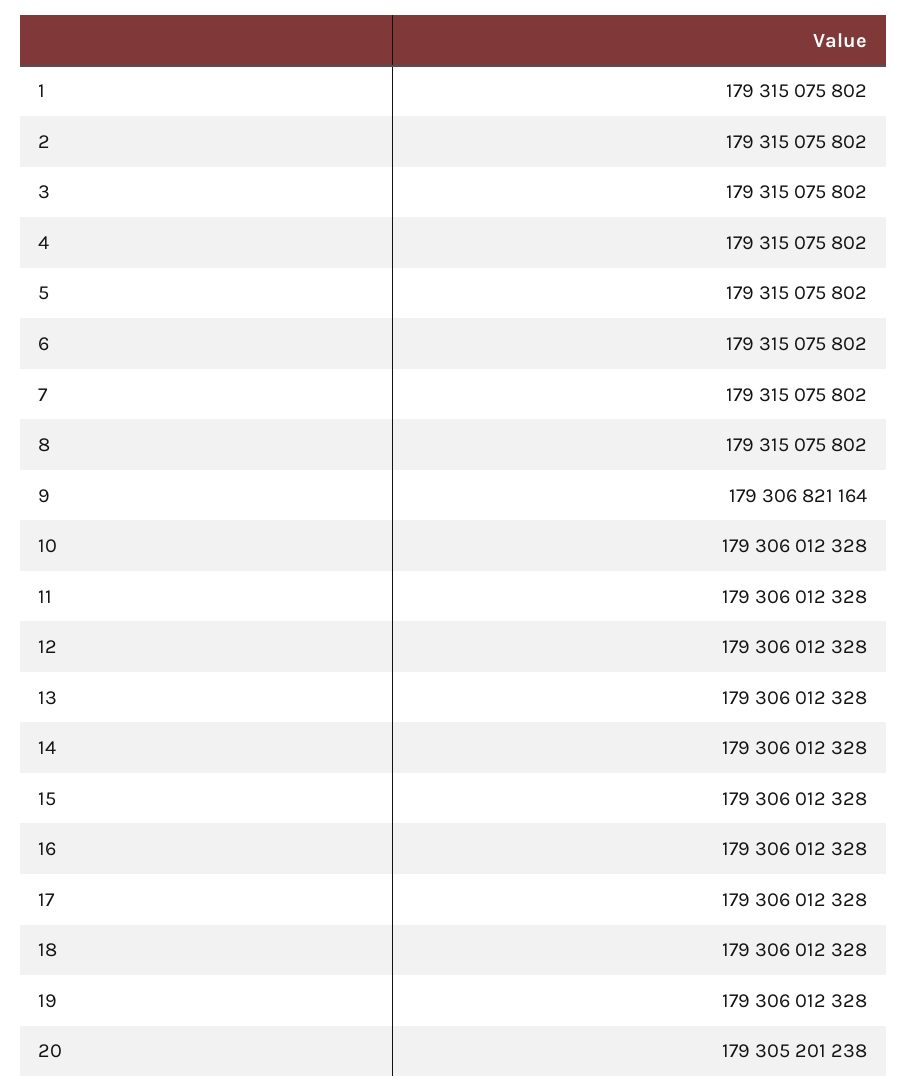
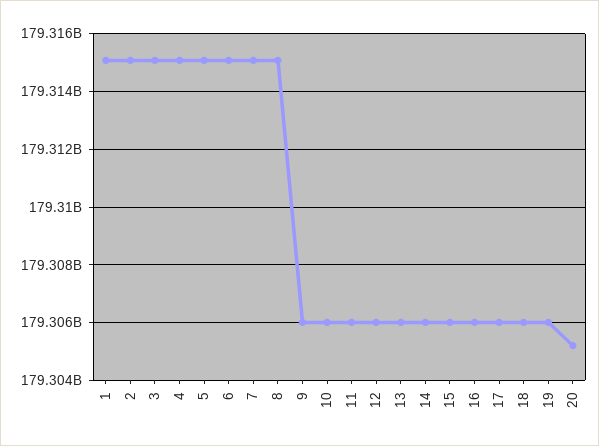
  {
    "1": 179315075802,
    "2": 179315075802,
    "3": 179315075802,
    "4": 179315075802,
    "5": 179315075802,
    "6": 179315075802,
    "7": 179315075802,
    "8": 179315075802,
-   "9": 179306821164,
+   "9": 179306000000,
    "10": 179306012328,
    "11": 179306012328,
    "12": 179306012328,
    "13": 179306012328,
    "14": 179306012328,
    "15": 179306012328,
    "16": 179306012328,
    "17": 179306012328,
    "18": 179306012328,
    "19": 179306012328,
    "20": 179305201238
  }

